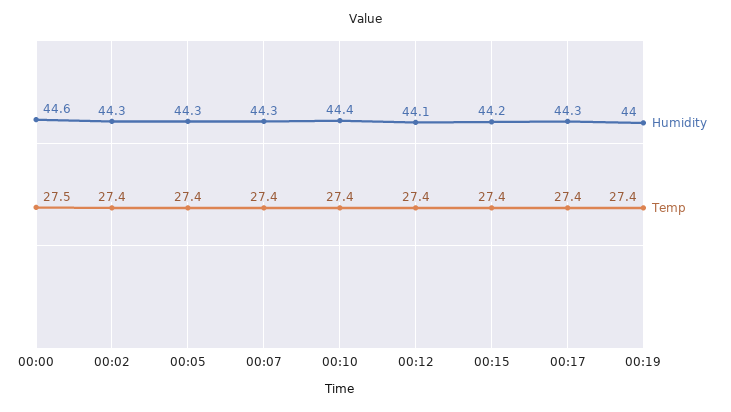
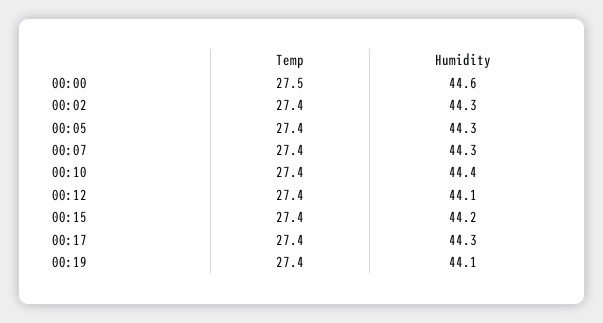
  {
    "Humidity": {
      "00:00": 44.6,
      "00:02": 44.3,
      "00:05": 44.3,
      "00:07": 44.3,
      "00:10": 44.4,
      "00:12": 44.1,
      "00:15": 44.2,
      "00:17": 44.3,
-     "00:19": 44
+     "00:19": 44.1
    },
    "Temp": {
      "00:00": 27.5,
      "00:02": 27.4,
      "00:05": 27.4,
      "00:07": 27.4,
      "00:10": 27.4,
      "00:12": 27.4,
      "00:15": 27.4,
      "00:17": 27.4,
      "00:19": 27.4
    }
  }

